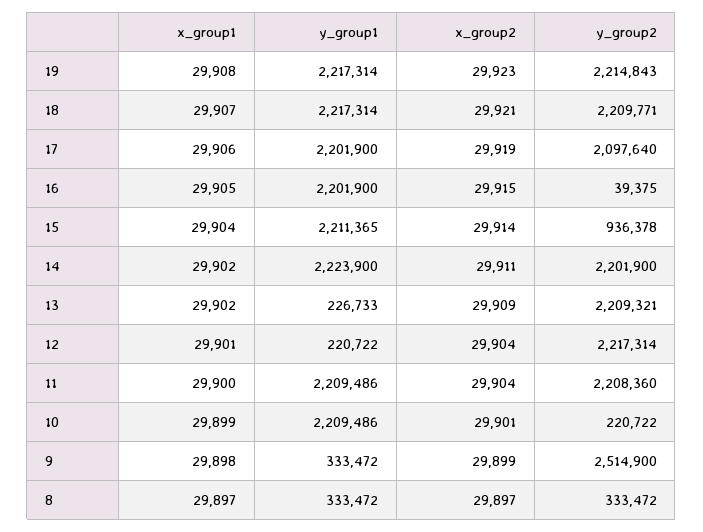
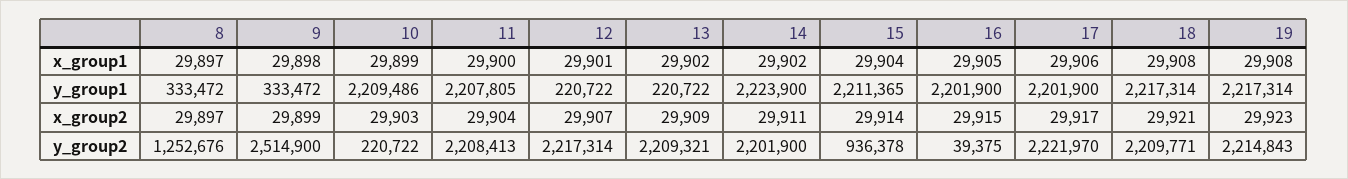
  {
    "x_group1": {
      "19": 29908,
-     "18": 29907,
+     "18": 29908,
      "17": 29906,
      "16": 29905,
      "15": 29904,
      "14": 29902,
      "13": 29902,
      "12": 29901,
      "11": 29900,
      "10": 29899,
      "9": 29898,
      "8": 29897
    },
    "y_group1": {
      "19": 2217314,
      "18": 2217314,
      "17": 2201900,
      "16": 2201900,
      "15": 2211365,
      "14": 2223900,
-     "13": 226733,
+     "13": 220722,
      "12": 220722,
-     "11": 2209486,
+     "11": 2207805,
      "10": 2209486,
      "9": 333472,
      "8": 333472
    },
    "x_group2": {
      "19": 29923,
      "18": 29921,
-     "17": 29919,
+     "17": 29917,
      "16": 29915,
      "15": 29914,
      "14": 29911,
      "13": 29909,
-     "12": 29904,
+     "12": 29907,
      "11": 29904,
-     "10": 29901,
+     "10": 29903,
      "9": 29899,
      "8": 29897
    },
    "y_group2": {
      "19": 2214843,
      "18": 2209771,
-     "17": 2097640,
+     "17": 2221970,
      "16": 39375,
      "15": 936378,
      "14": 2201900,
      "13": 2209321,
      "12": 2217314,
-     "11": 2208360,
+     "11": 2208413,
      "10": 220722,
      "9": 2514900,
-     "8": 333472
+     "8": 1252676
    }
  }

